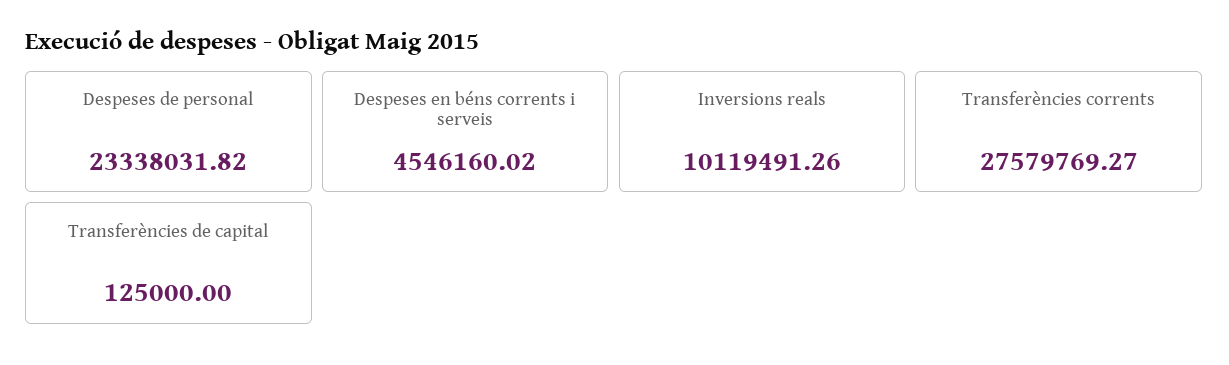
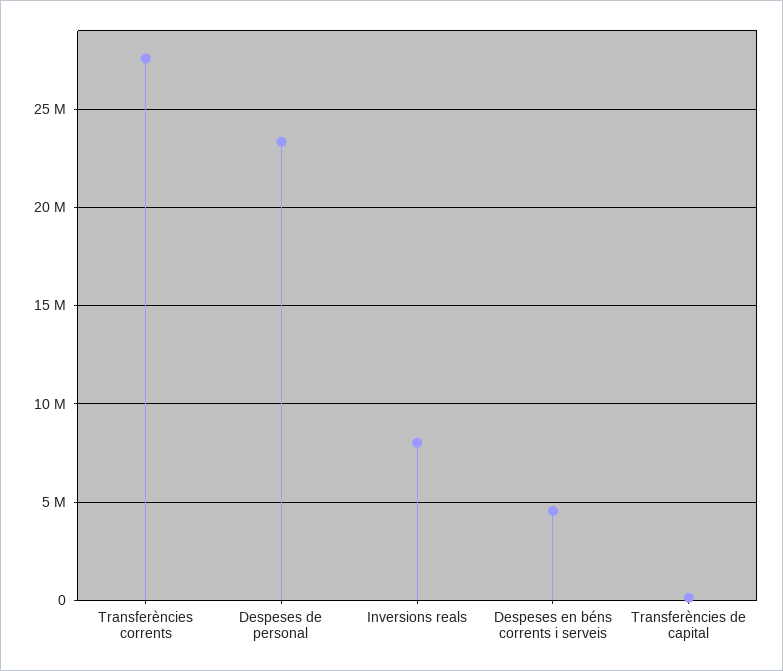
  {
    "Despeses de personal": 23338031.82,
    "Despeses en béns corrents i serveis": 4546160.02,
-   "Inversions reals": 10119491.26,
+   "Inversions reals": 8000000,
    "Transferències corrents": 27579769.27,
    "Transferències de capital": 125000
  }

